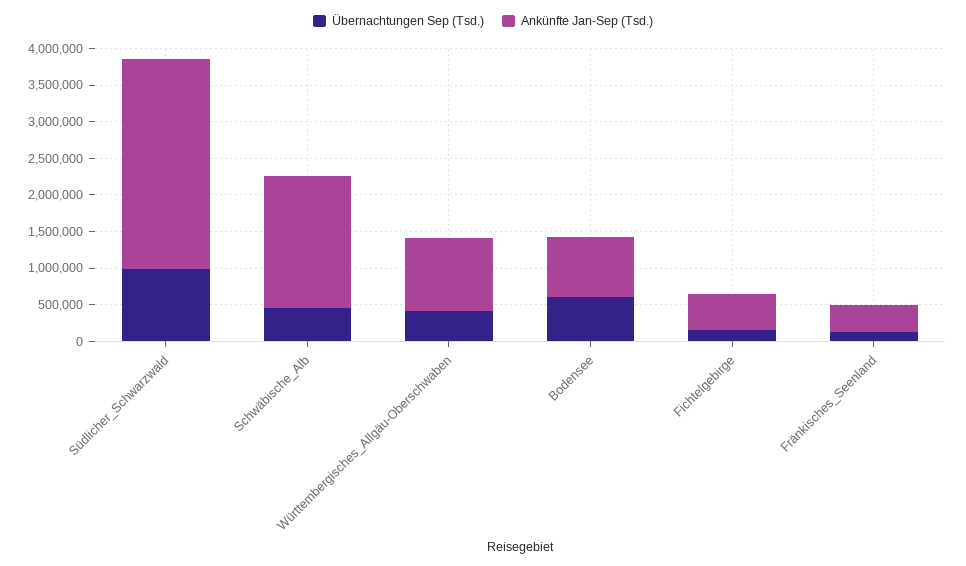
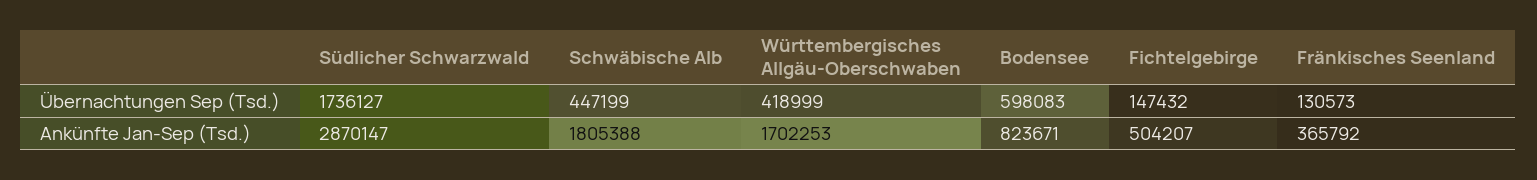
  {
    "Übernachtungen Sep (Tsd.)": {
-     "Südlicher_Schwarzwald": 1000000,
+     "Südlicher_Schwarzwald": 1736127,
      "Schwäbische_Alb": 447199,
      "Württembergisches_Allgäu-Oberschwaben": 418999,
      "Bodensee": 598083,
      "Fichtelgebirge": 147432,
      "Fränkisches_Seenland": 130573
    },
    "Ankünfte Jan-Sep (Tsd.)": {
      "Südlicher_Schwarzwald": 2870147,
      "Schwäbische_Alb": 1805388,
-     "Württembergisches_Allgäu-Oberschwaben": 1000000,
+     "Württembergisches_Allgäu-Oberschwaben": 1702253,
      "Bodensee": 823671,
      "Fichtelgebirge": 504207,
      "Fränkisches_Seenland": 365792
    }
  }

